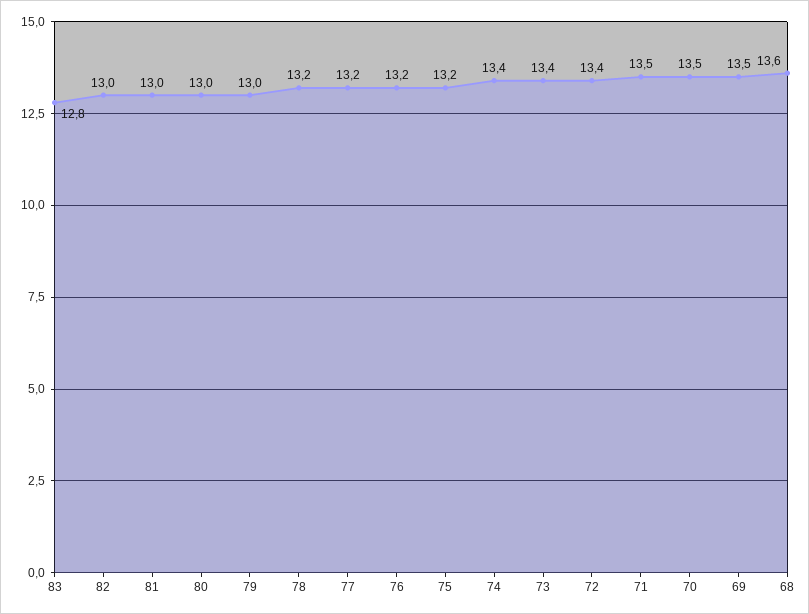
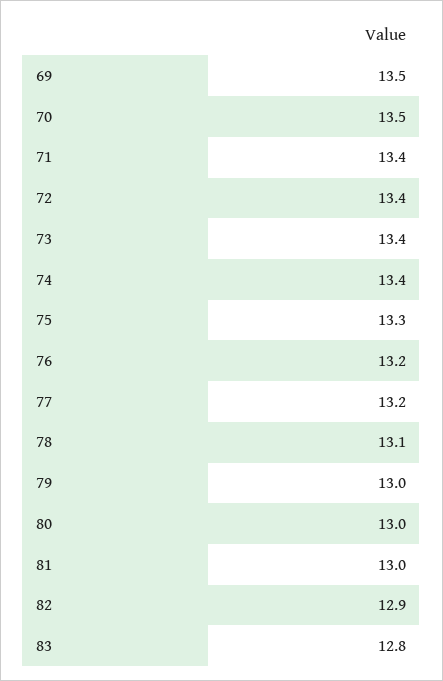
  {
    "83": 12.8,
-   "82": 13,
+   "82": 12.9,
    "81": 13,
    "80": 13,
    "79": 13,
-   "78": 13.2,
+   "78": 13.1,
    "77": 13.2,
    "76": 13.2,
-   "75": 13.2,
+   "75": 13.3,
    "74": 13.4,
    "73": 13.4,
    "72": 13.4,
-   "71": 13.5,
+   "71": 13.4,
    "70": 13.5,
-   "69": 13.5,
+   "69": 13.5
-   "68": 13.6
  }

